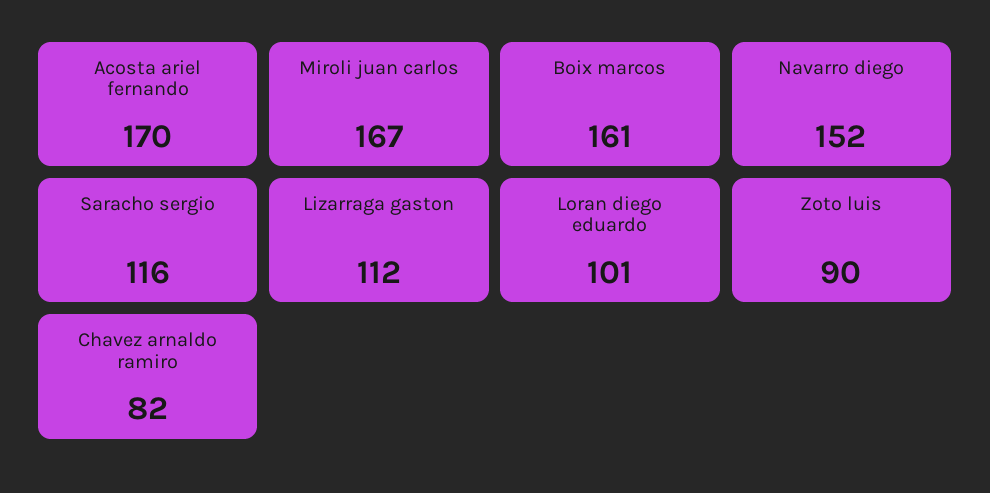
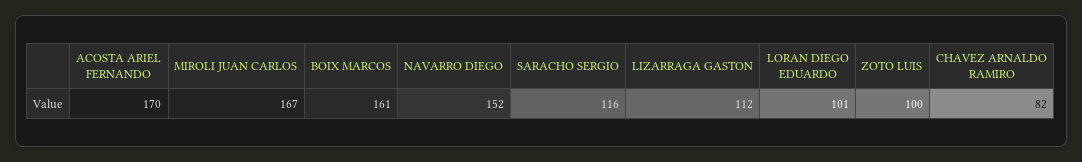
  {
    "Acosta ariel fernando": 170,
    "Miroli juan carlos": 167,
    "Boix marcos": 161,
    "Navarro diego": 152,
    "Saracho sergio": 116,
    "Lizarraga gaston": 112,
    "Loran diego eduardo": 101,
-   "Zoto luis": 90,
+   "Zoto luis": 100,
    "Chavez arnaldo ramiro": 82
  }

